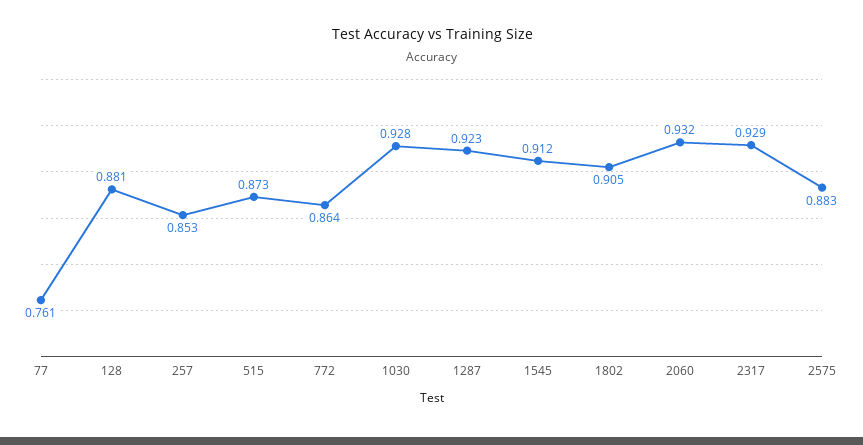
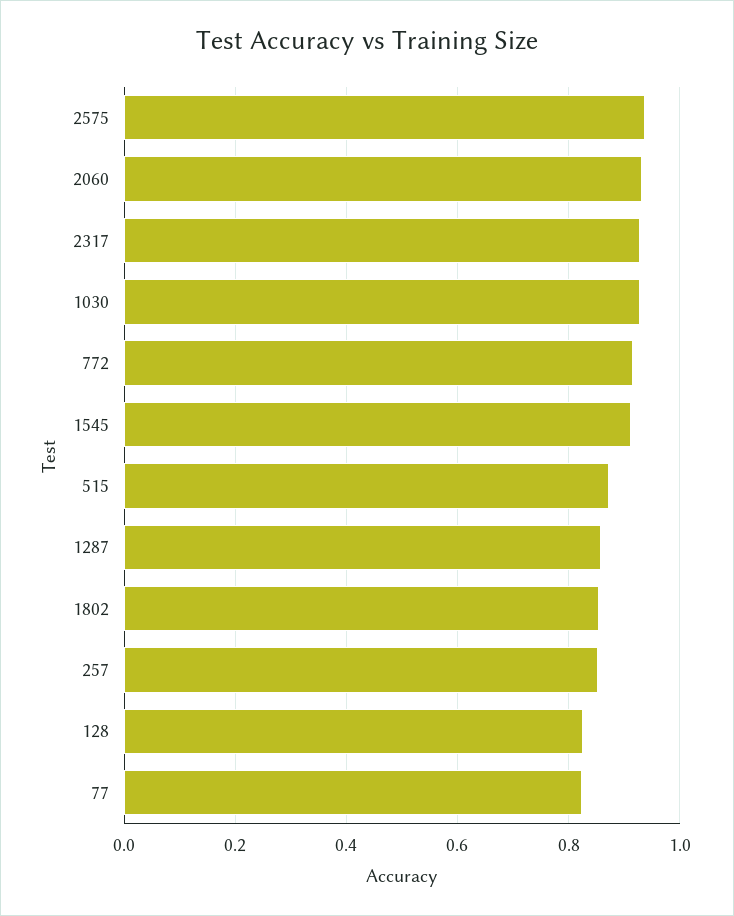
  {
-   "77": 0.761,
+   "77": 0.82,
-   "128": 0.881,
+   "128": 0.82,
    "257": 0.853,
    "515": 0.873,
-   "772": 0.864,
+   "772": 0.92,
    "1030": 0.928,
-   "1287": 0.923,
+   "1287": 0.86,
    "1545": 0.912,
-   "1802": 0.905,
+   "1802": 0.86,
    "2060": 0.932,
    "2317": 0.929,
-   "2575": 0.883
+   "2575": 0.94
  }

